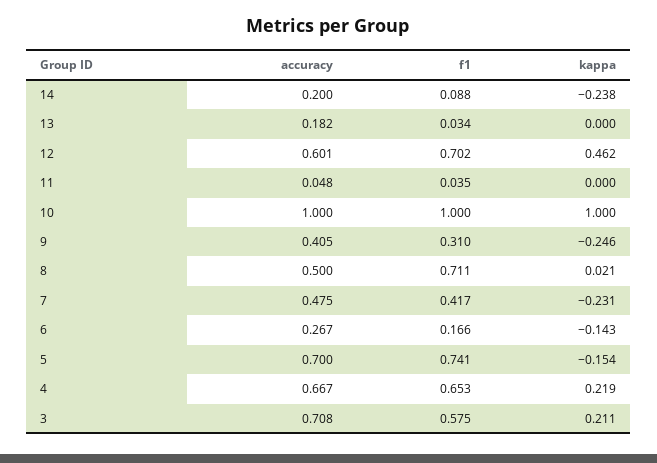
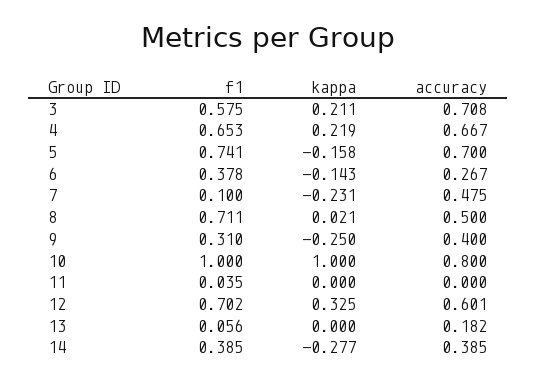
  {
    "accuracy": {
-     "14": 0.2,
+     "14": 0.385,
      "13": 0.182,
      "12": 0.601,
-     "11": 0.048,
+     "11": 0,
-     "10": 1,
+     "10": 0.8,
-     "9": 0.405,
+     "9": 0.4,
      "8": 0.5,
      "7": 0.475,
      "6": 0.267,
      "5": 0.7,
      "4": 0.667,
      "3": 0.708
    },
    "f1": {
-     "14": 0.088,
+     "14": 0.385,
-     "13": 0.034,
+     "13": 0.056,
      "12": 0.702,
      "11": 0.035,
      "10": 1,
      "9": 0.31,
      "8": 0.711,
-     "7": 0.417,
+     "7": 0.1,
-     "6": 0.166,
+     "6": 0.378,
      "5": 0.741,
      "4": 0.653,
      "3": 0.575
    },
    "kappa": {
-     "14": -0.238,
+     "14": -0.277,
      "13": 0,
-     "12": 0.462,
+     "12": 0.325,
      "11": 0,
      "10": 1,
-     "9": -0.246,
+     "9": -0.25,
      "8": 0.021,
      "7": -0.231,
      "6": -0.143,
-     "5": -0.154,
+     "5": -0.158,
      "4": 0.219,
      "3": 0.211
    }
  }

